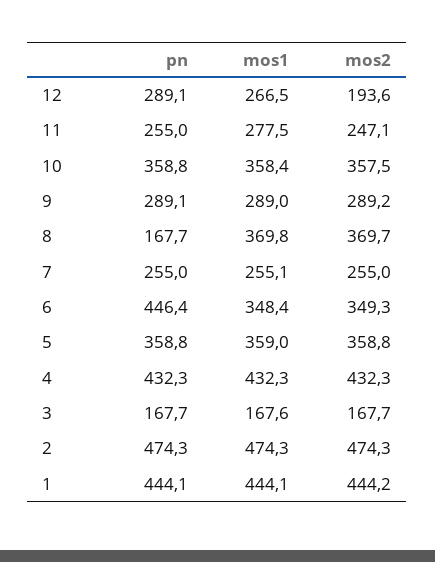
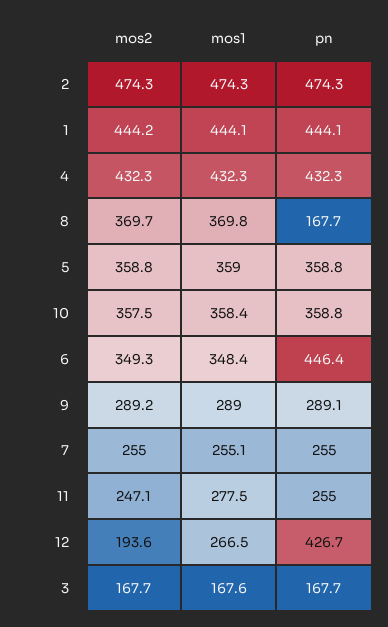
  {
    "pn": {
-     "12": 289.1,
+     "12": 426.7,
      "11": 255,
      "10": 358.8,
      "9": 289.1,
      "8": 167.7,
      "7": 255,
      "6": 446.4,
      "5": 358.8,
      "4": 432.3,
      "3": 167.7,
      "2": 474.3,
      "1": 444.1
    },
    "mos1": {
      "12": 266.5,
      "11": 277.5,
      "10": 358.4,
      "9": 289,
      "8": 369.8,
      "7": 255.1,
      "6": 348.4,
      "5": 359,
      "4": 432.3,
      "3": 167.6,
      "2": 474.3,
      "1": 444.1
    },
    "mos2": {
      "12": 193.6,
      "11": 247.1,
      "10": 357.5,
      "9": 289.2,
      "8": 369.7,
      "7": 255,
      "6": 349.3,
      "5": 358.8,
      "4": 432.3,
      "3": 167.7,
      "2": 474.3,
      "1": 444.2
    }
  }

